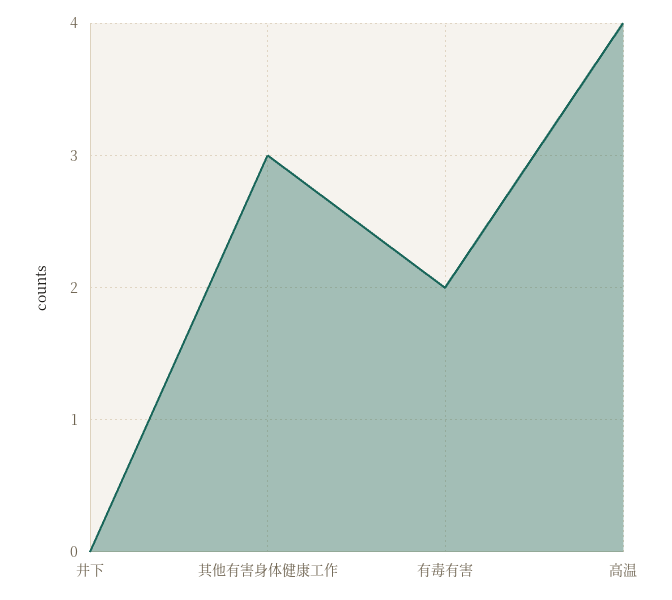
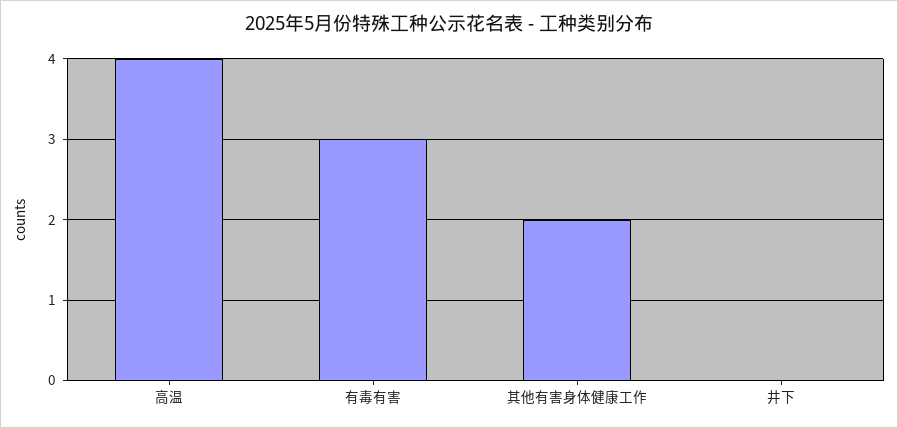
  {
    "井下": 0,
-   "其他有害身体健康工作": 3,
+   "其他有害身体健康工作": 2,
-   "有毒有害": 2,
+   "有毒有害": 3,
    "高温": 4
  }

